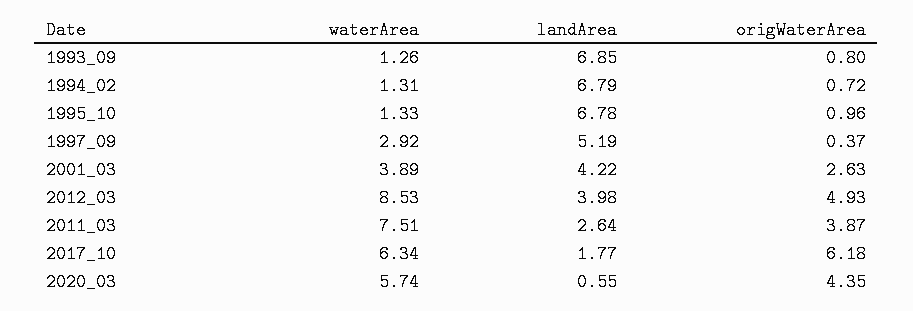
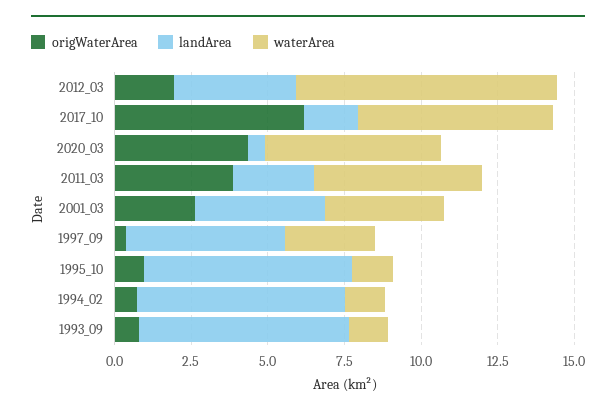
  {
    "waterArea": {
      "1993_09": 1.26,
      "1994_02": 1.31,
      "1995_10": 1.33,
      "1997_09": 2.92,
      "2001_03": 3.89,
      "2012_03": 8.53,
-     "2011_03": 7.51,
+     "2011_03": 5.5,
      "2017_10": 6.34,
      "2020_03": 5.74
    },
    "landArea": {
      "1993_09": 6.85,
      "1994_02": 6.79,
      "1995_10": 6.78,
      "1997_09": 5.19,
      "2001_03": 4.22,
      "2012_03": 3.98,
      "2011_03": 2.64,
      "2017_10": 1.77,
      "2020_03": 0.55
    },
    "origWaterArea": {
      "1993_09": 0.8,
      "1994_02": 0.72,
      "1995_10": 0.96,
      "1997_09": 0.37,
      "2001_03": 2.63,
-     "2012_03": 4.93,
+     "2012_03": 2,
      "2011_03": 3.87,
      "2017_10": 6.18,
      "2020_03": 4.35
    }
  }

